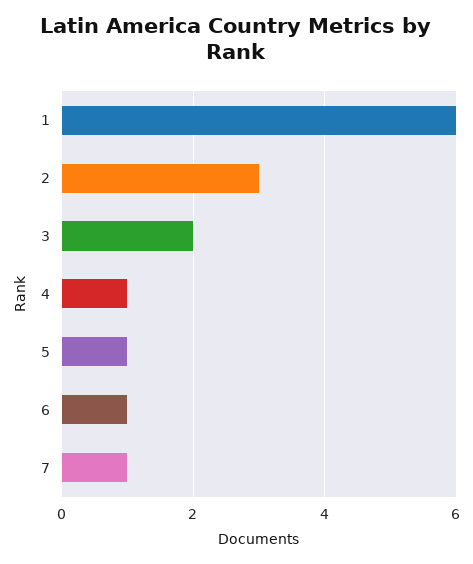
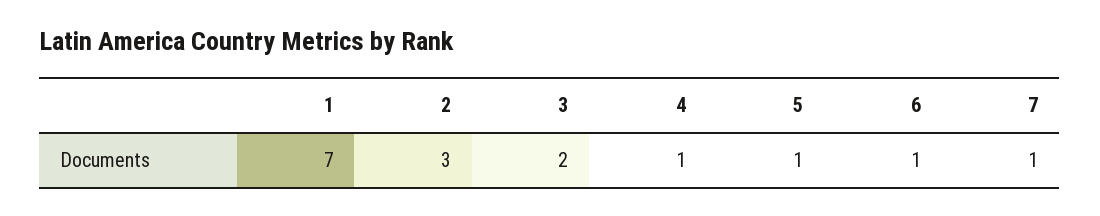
  {
-   "1": 6,
+   "1": 7,
    "2": 3,
    "3": 2,
    "4": 1,
    "5": 1,
    "6": 1,
    "7": 1
  }

